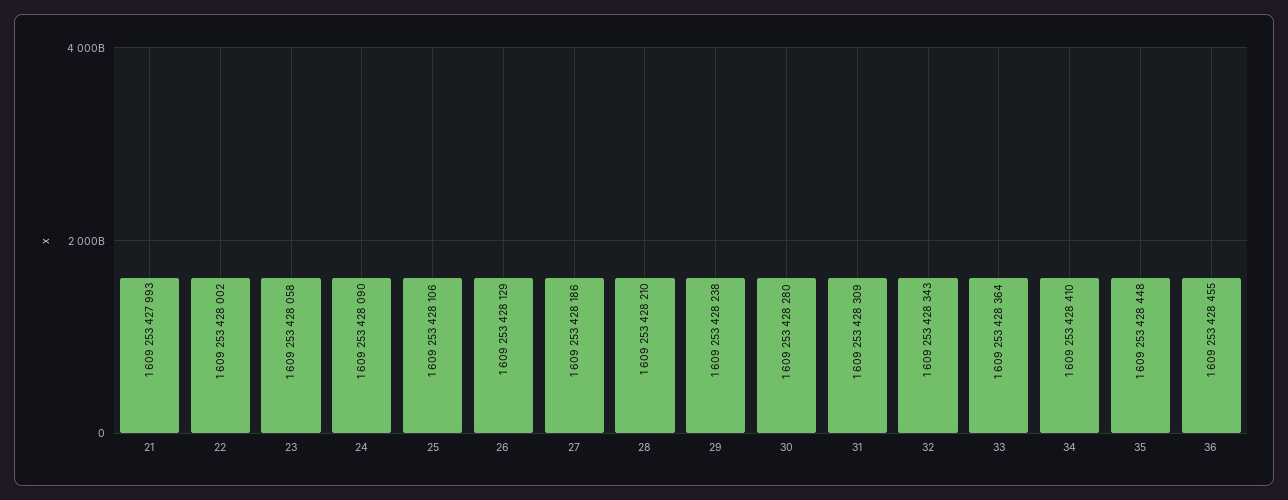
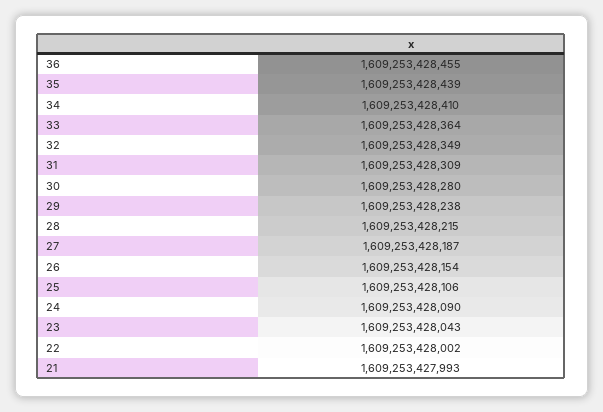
  {
    "21": 1609253427993,
    "22": 1609253428002,
-   "23": 1609253428058,
+   "23": 1609253428043,
    "24": 1609253428090,
    "25": 1609253428106,
-   "26": 1609253428129,
+   "26": 1609253428154,
-   "27": 1609253428186,
+   "27": 1609253428187,
-   "28": 1609253428210,
+   "28": 1609253428215,
    "29": 1609253428238,
    "30": 1609253428280,
    "31": 1609253428309,
-   "32": 1609253428343,
+   "32": 1609253428349,
    "33": 1609253428364,
    "34": 1609253428410,
-   "35": 1609253428448,
+   "35": 1609253428439,
    "36": 1609253428455
  }

